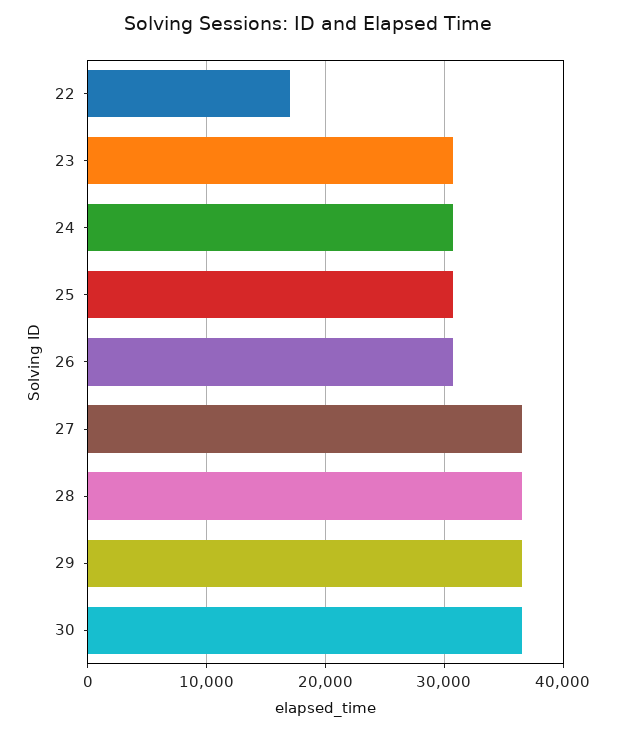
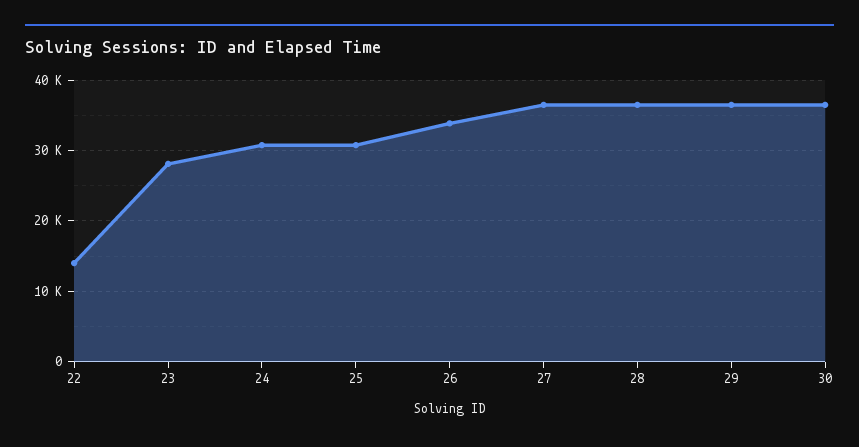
  {
-   "22": 17000,
+   "22": 14000,
-   "23": 31000,
+   "23": 28000,
    "24": 31000,
    "25": 31000,
-   "26": 31000,
+   "26": 34000,
    "27": 37000,
    "28": 37000,
    "29": 37000,
    "30": 37000
  }

